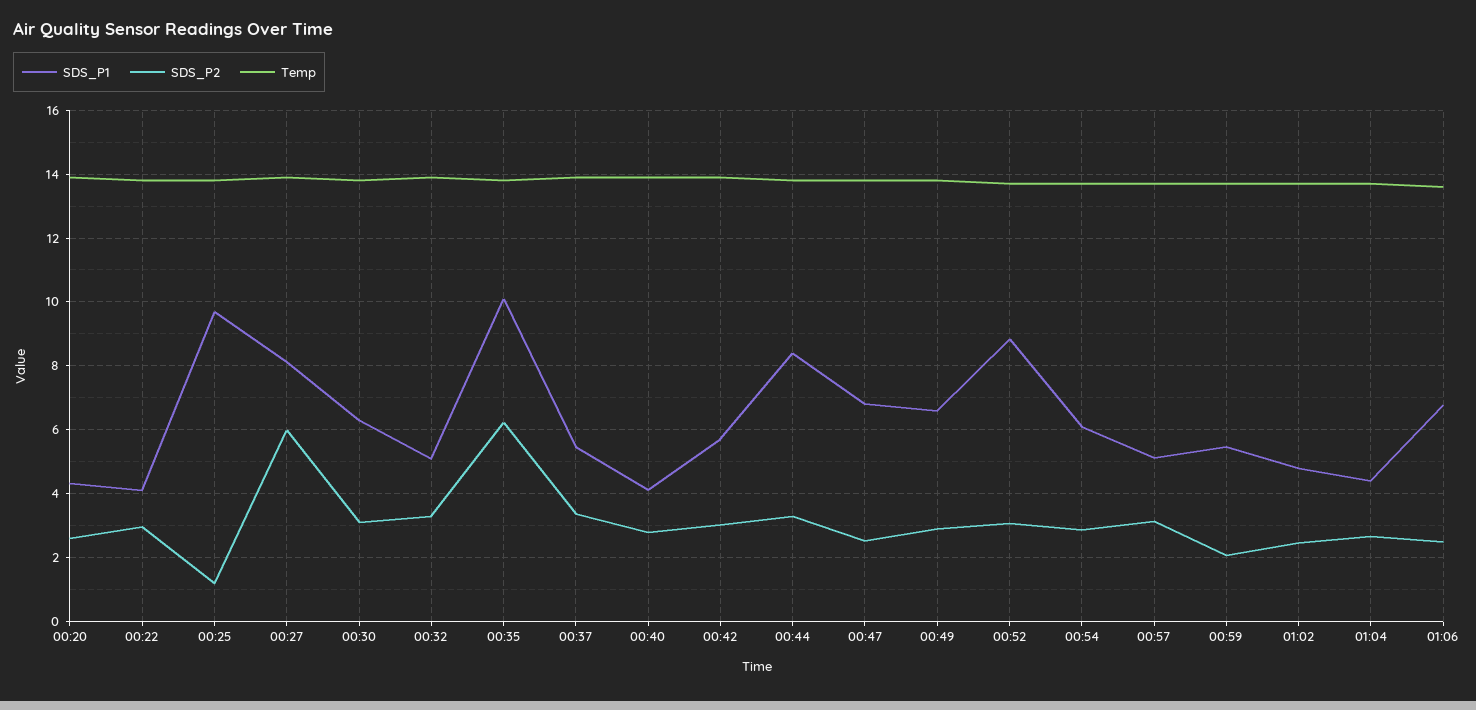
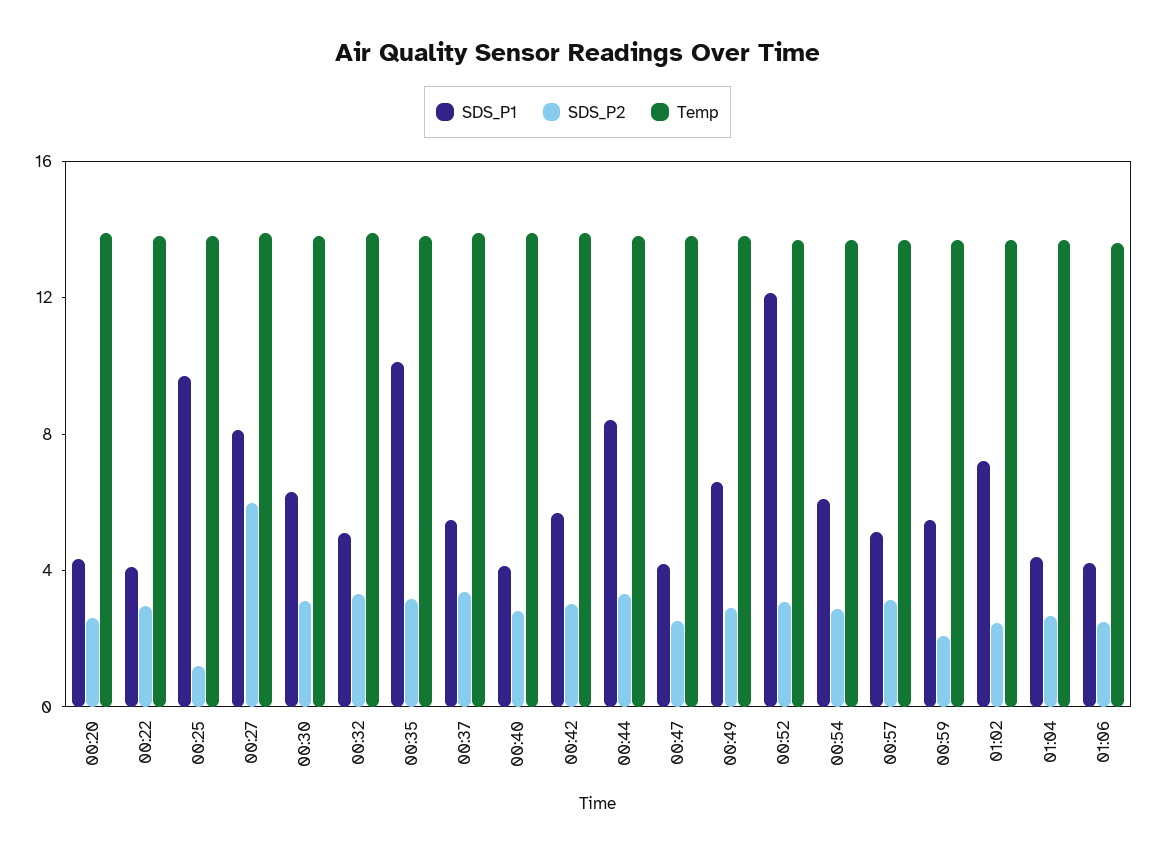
  {
    "SDS_P1": {
      "00:20": 4.4,
      "00:22": 4.2,
      "00:25": 9.8,
      "00:27": 8.2,
      "00:30": 6.4,
      "00:32": 5.2,
      "00:35": 10.2,
      "00:37": 5.4,
      "00:40": 4.2,
      "00:42": 5.8,
      "00:44": 8.4,
-     "00:47": 6.8,
+     "00:47": 4,
      "00:49": 6.6,
-     "00:52": 8.8,
+     "00:52": 12,
      "00:54": 6.2,
      "00:57": 5.2,
      "00:59": 5.4,
-     "01:02": 4.8,
+     "01:02": 7,
      "01:04": 4.4,
-     "01:06": 6.8
+     "01:06": 4
    },
    "SDS_P2": {
      "00:20": 2.6,
      "00:22": 3,
      "00:25": 1.2,
      "00:27": 6,
      "00:30": 3.2,
      "00:32": 3.4,
-     "00:35": 6.2,
+     "00:35": 3,
      "00:37": 3.4,
      "00:40": 2.8,
      "00:42": 3,
      "00:44": 3.4,
      "00:47": 2.6,
      "00:49": 3,
      "00:52": 3,
      "00:54": 2.8,
      "00:57": 3.2,
      "00:59": 2,
      "01:02": 2.4,
      "01:04": 2.6,
      "01:06": 2.6
    },
    "Temp": {
      "00:20": 14,
      "00:22": 13.8,
      "00:25": 13.8,
      "00:27": 14,
      "00:30": 13.8,
      "00:32": 14,
      "00:35": 13.8,
      "00:37": 14,
      "00:40": 14,
      "00:42": 14,
      "00:44": 13.8,
      "00:47": 13.8,
      "00:49": 13.8,
      "00:52": 13.8,
      "00:54": 13.8,
      "00:57": 13.8,
      "00:59": 13.8,
      "01:02": 13.8,
      "01:04": 13.8,
      "01:06": 13.6
    }
  }

